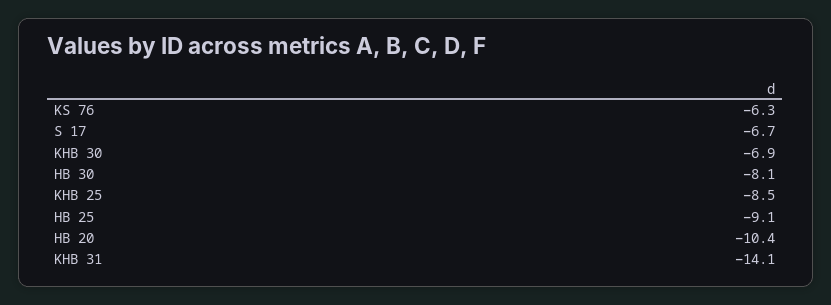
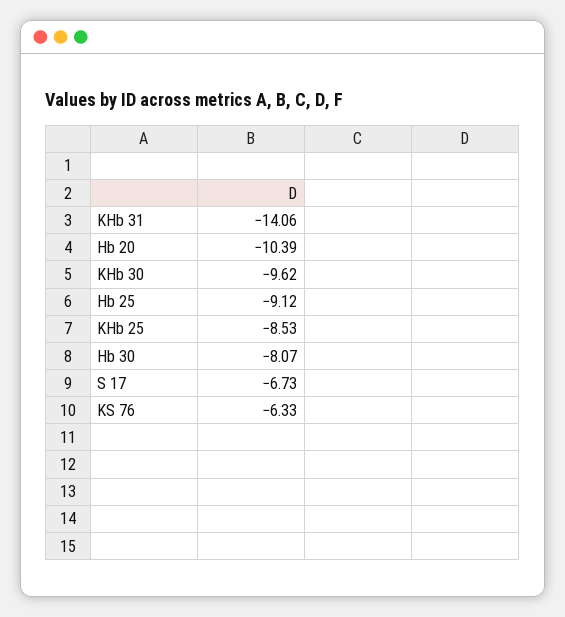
  {
    "KS 76": -6.33,
    "S 17": -6.73,
-   "KHB 30": -6.9,
+   "KHB 30": -9.62,
    "HB 30": -8.07,
    "KHB 25": -8.53,
    "HB 25": -9.12,
    "HB 20": -10.39,
    "KHB 31": -14.06
  }

